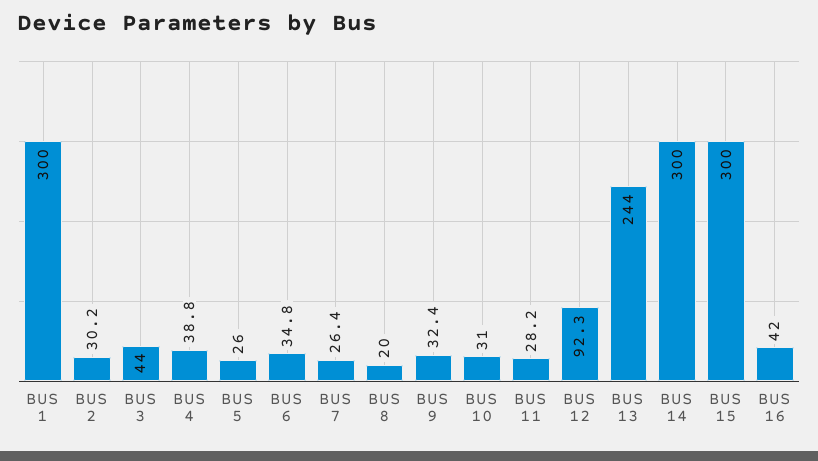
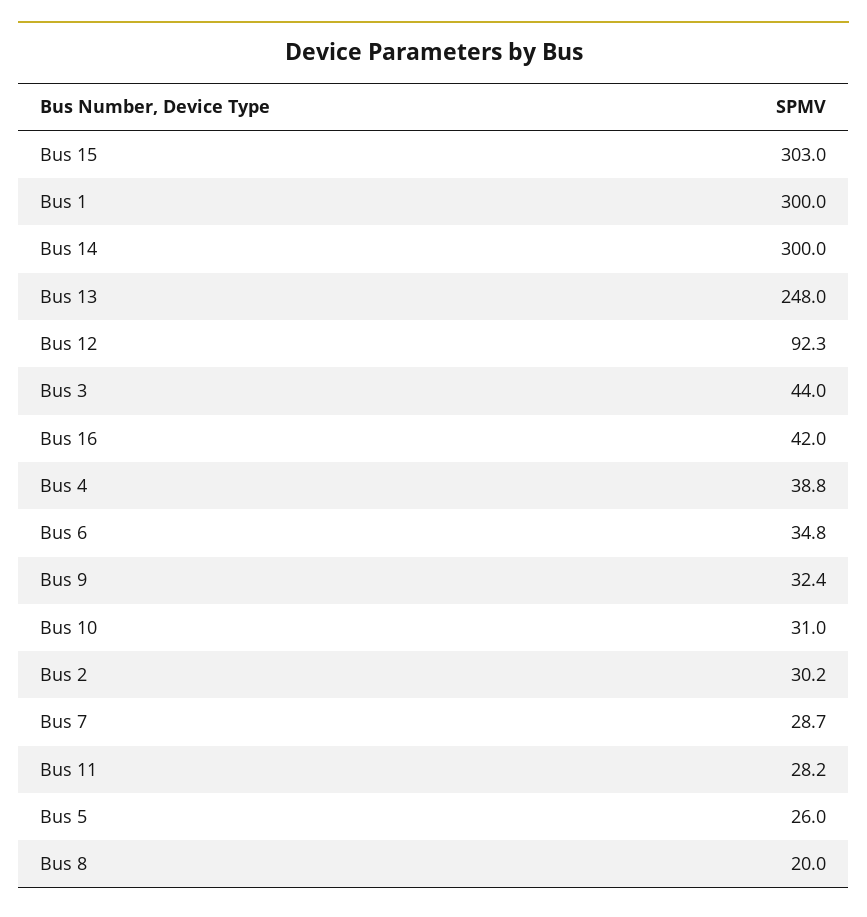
  {
    "BUS 1": 300,
    "BUS 2": 30.2,
    "BUS 3": 44,
    "BUS 4": 38.8,
    "BUS 5": 26,
    "BUS 6": 34.8,
-   "BUS 7": 26.4,
+   "BUS 7": 28.7,
    "BUS 8": 20,
    "BUS 9": 32.4,
    "BUS 10": 31,
    "BUS 11": 28.2,
    "BUS 12": 92.3,
-   "BUS 13": 244,
+   "BUS 13": 248,
    "BUS 14": 300,
-   "BUS 15": 300,
+   "BUS 15": 303,
    "BUS 16": 42
  }

